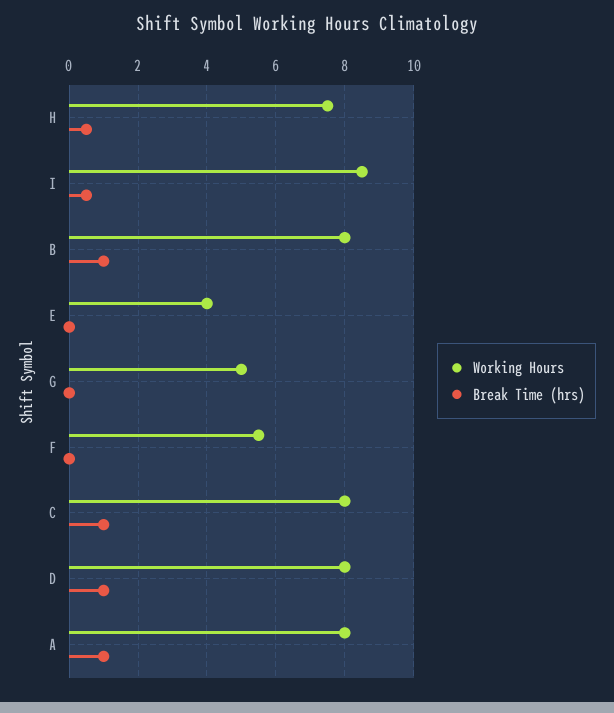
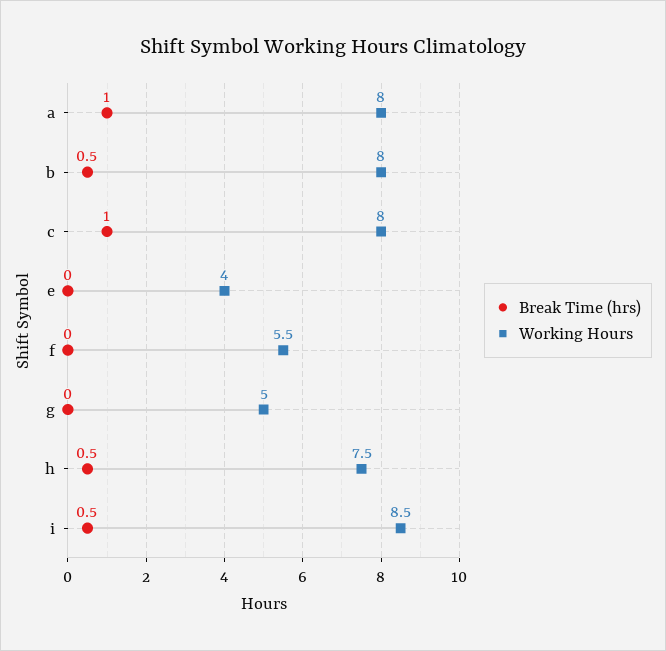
  {
    "Working Hours": {
      "H": 7.5,
      "I": 8.5,
      "B": 8,
      "E": 4,
      "G": 5,
      "F": 5.5,
      "C": 8,
-     "D": 8,
      "A": 8
    },
    "Break Time (hrs)": {
      "H": 0.5,
      "I": 0.5,
-     "B": 1,
+     "B": 0.5,
      "E": 0,
      "G": 0,
      "F": 0,
      "C": 1,
-     "D": 1,
      "A": 1
    }
  }

